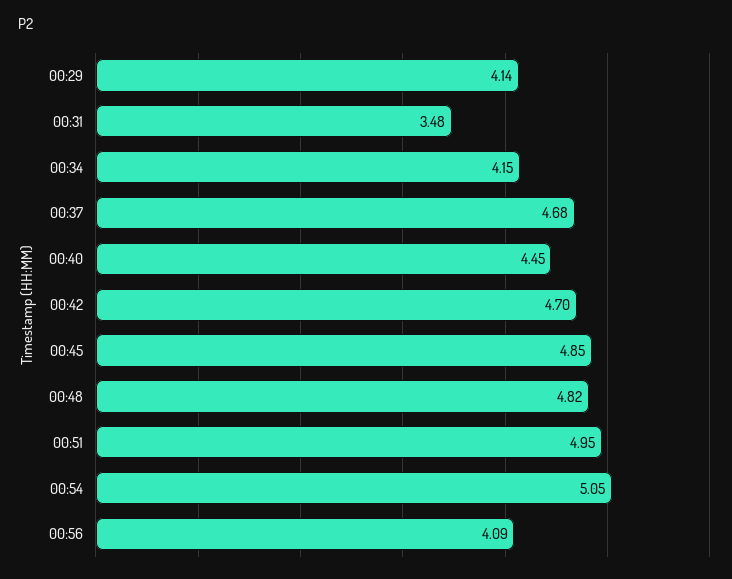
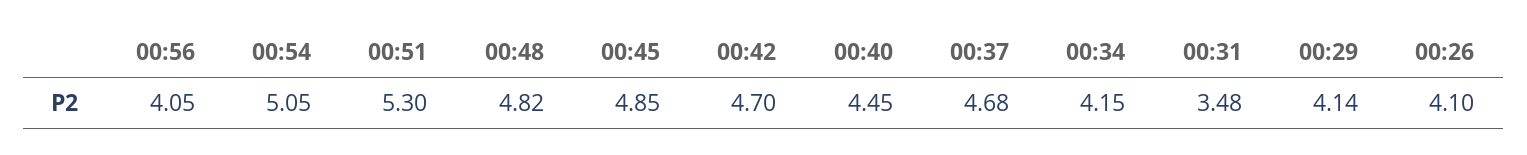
  {
    "00:29": 4.14,
    "00:31": 3.48,
    "00:34": 4.15,
    "00:37": 4.68,
    "00:40": 4.45,
    "00:42": 4.7,
    "00:45": 4.85,
    "00:48": 4.82,
-   "00:51": 4.95,
+   "00:51": 5.3,
    "00:54": 5.05,
-   "00:56": 4.09
+   "00:56": 4.05,
+   "00:26": 4.1
  }

